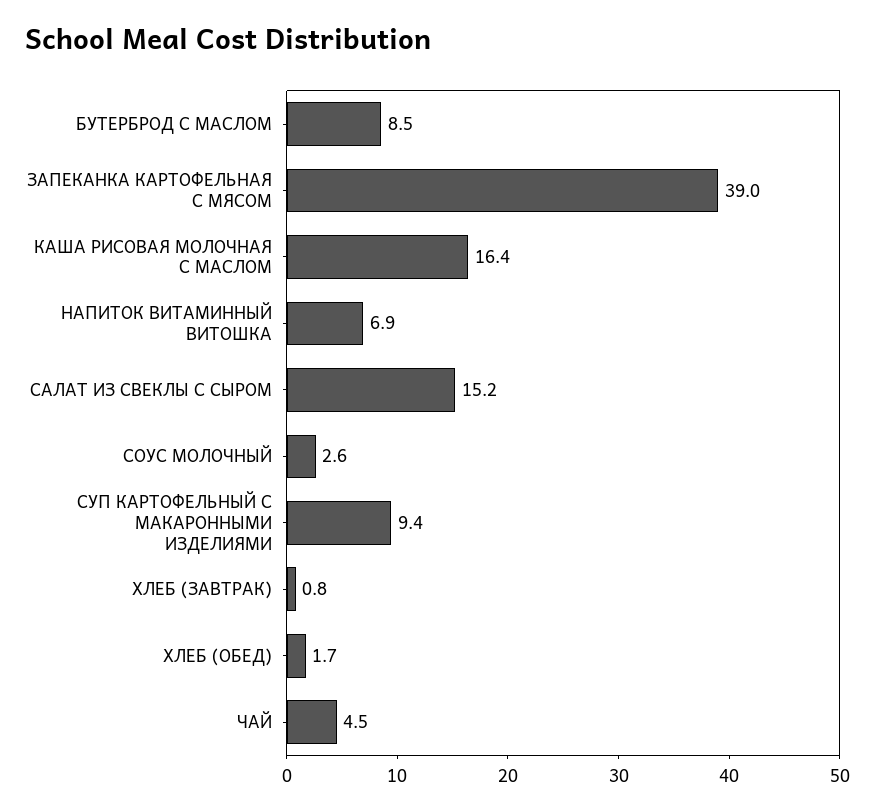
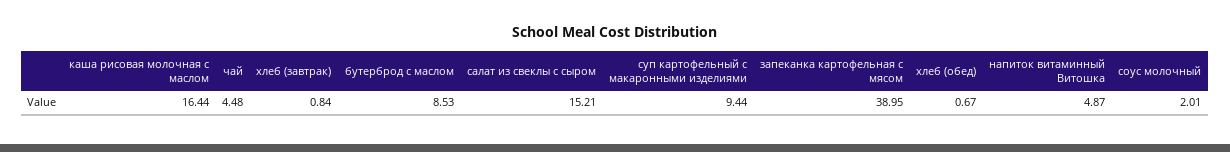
  {
    "БУТЕРБРОД С МАСЛОМ": 8.53,
    "ЗАПЕКАНКА КАРТОФЕЛЬНАЯ С МЯСОМ": 38.95,
    "КАША РИСОВАЯ МОЛОЧНАЯ С МАСЛОМ": 16.44,
-   "НАПИТОК ВИТАМИННЫЙ ВИТОШКА": 6.9,
+   "НАПИТОК ВИТАМИННЫЙ ВИТОШКА": 4.87,
    "САЛАТ ИЗ СВЕКЛЫ С СЫРОМ": 15.21,
-   "СОУС МОЛОЧНЫЙ": 2.6,
+   "СОУС МОЛОЧНЫЙ": 2.01,
    "СУП КАРТОФЕЛЬНЫЙ С МАКАРОННЫМИ ИЗДЕЛИЯМИ": 9.44,
    "ХЛЕБ (ЗАВТРАК)": 0.84,
-   "ХЛЕБ (ОБЕД)": 1.7,
+   "ХЛЕБ (ОБЕД)": 0.67,
    "ЧАЙ": 4.48
  }

